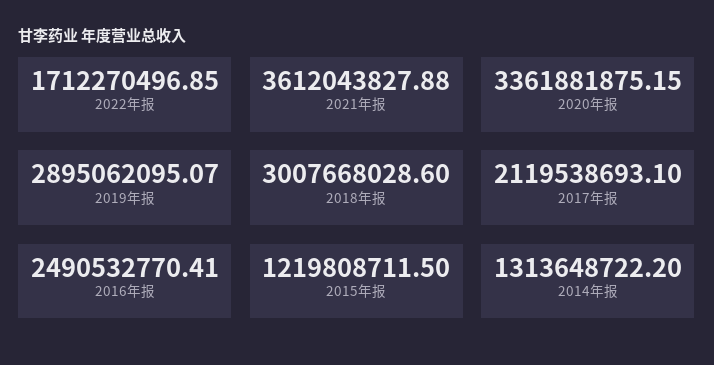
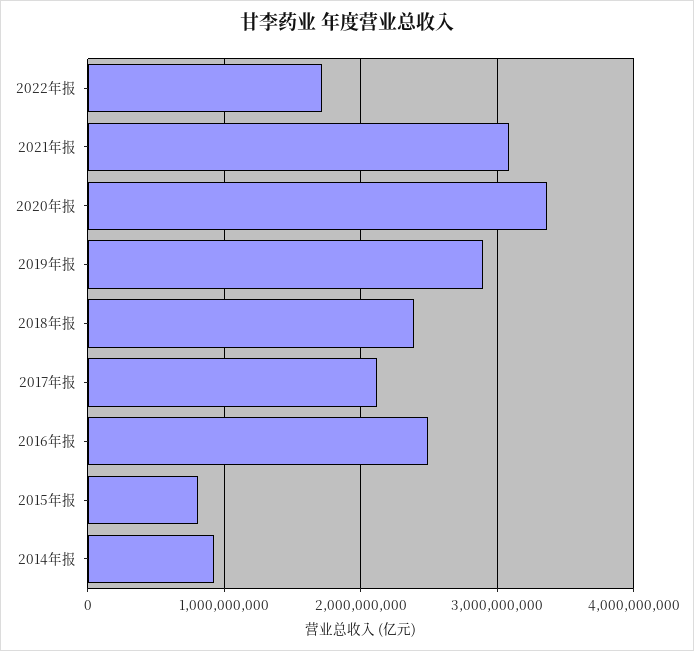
  {
    "2022年报": 1712270496.85,
-   "2021年报": 3612043827.88,
+   "2021年报": 3100000000,
    "2020年报": 3361881875.15,
    "2019年报": 2895062095.07,
-   "2018年报": 3007668028.6,
+   "2018年报": 2400000000,
    "2017年报": 2119538693.1,
    "2016年报": 2490532770.41,
-   "2015年报": 1219808711.5,
+   "2015年报": 800000000,
-   "2014年报": 1313648722.2
+   "2014年报": 900000000
  }

